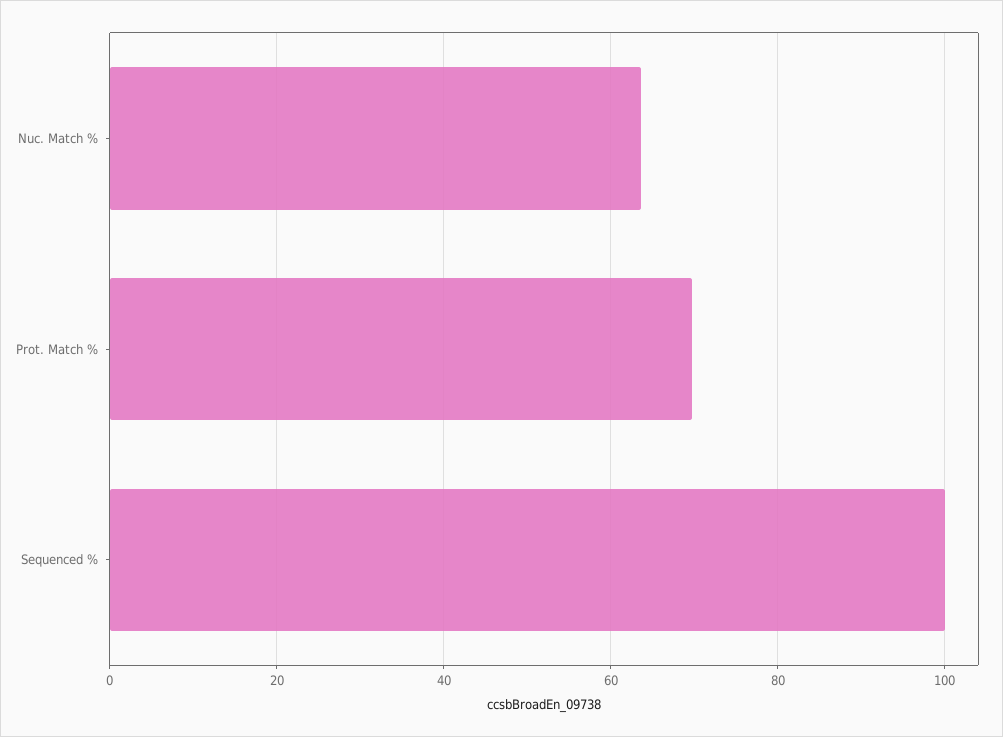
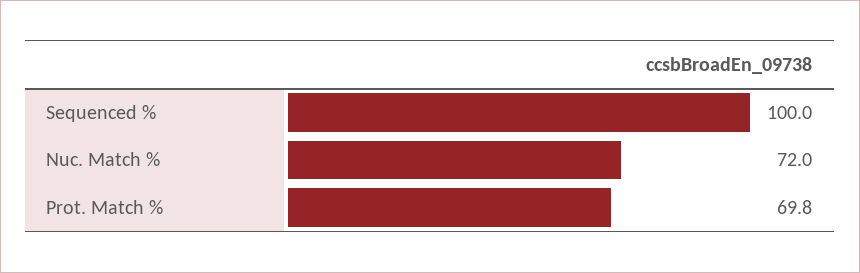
  {
-   "Nuc. Match %": 64,
+   "Nuc. Match %": 72,
    "Prot. Match %": 69.8,
    "Sequenced %": 100
  }

